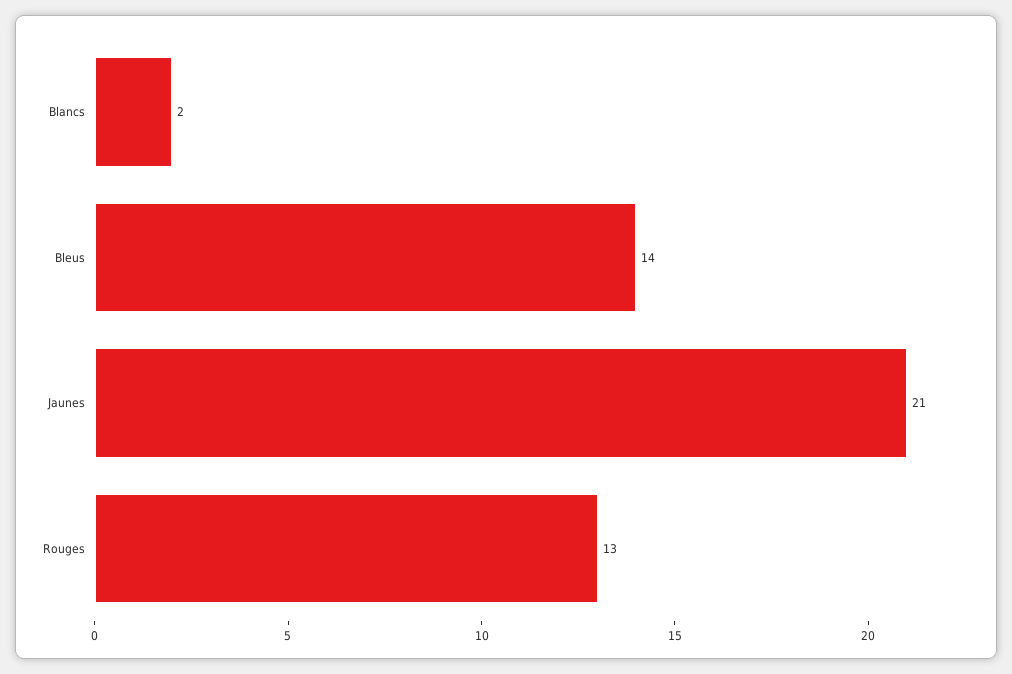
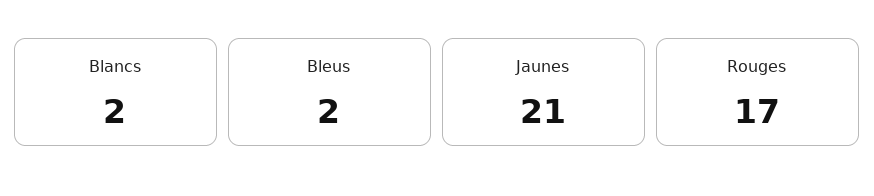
  {
    "Blancs": 2,
-   "Bleus": 14,
+   "Bleus": 2,
    "Jaunes": 21,
-   "Rouges": 13
+   "Rouges": 17
  }

